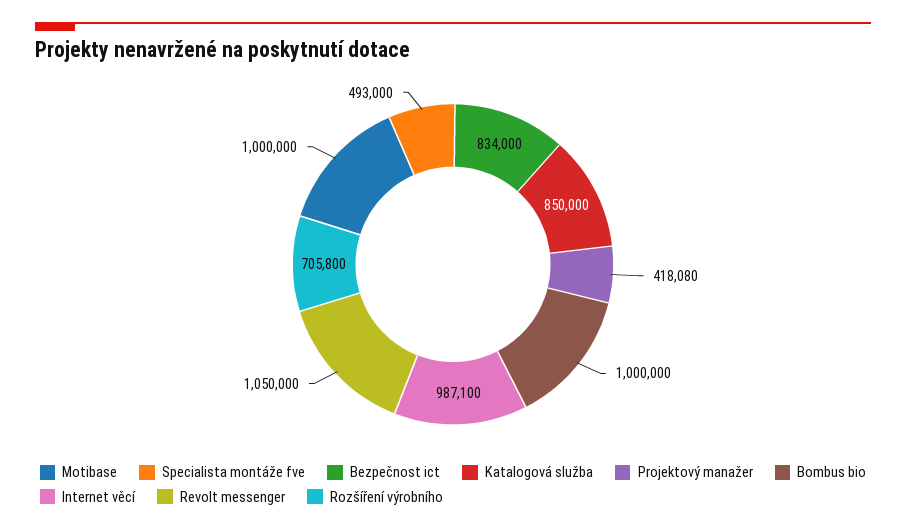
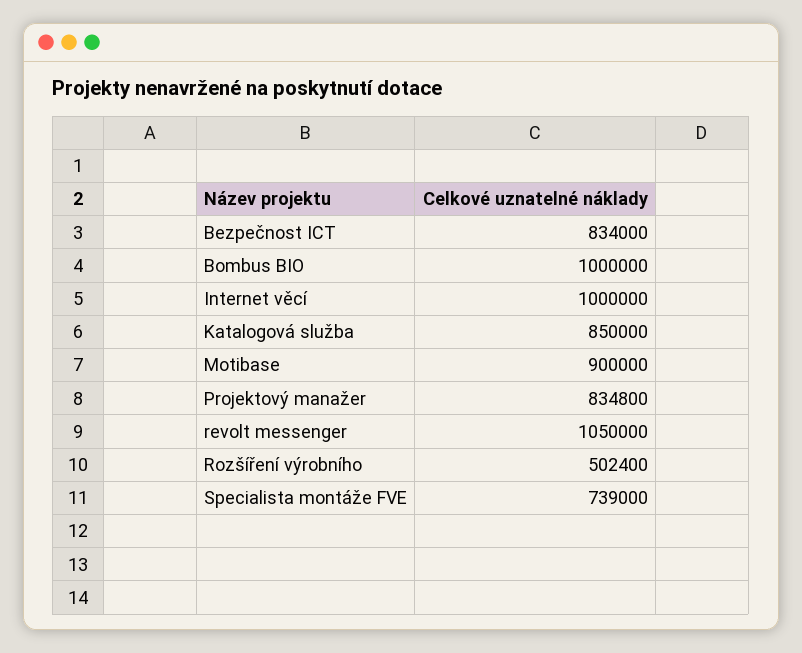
  {
-   "Motibase": 1000000,
+   "Motibase": 900000,
-   "Specialista montáže fve": 493000,
+   "Specialista montáže fve": 739000,
    "Bezpečnost ict": 834000,
    "Katalogová služba": 850000,
-   "Projektový manažer": 418080,
+   "Projektový manažer": 834800,
    "Bombus bio": 1000000,
-   "Internet věcí": 987100,
+   "Internet věcí": 1000000,
    "Revolt messenger": 1050000,
-   "Rozšíření výrobního": 705800
+   "Rozšíření výrobního": 502400
  }

